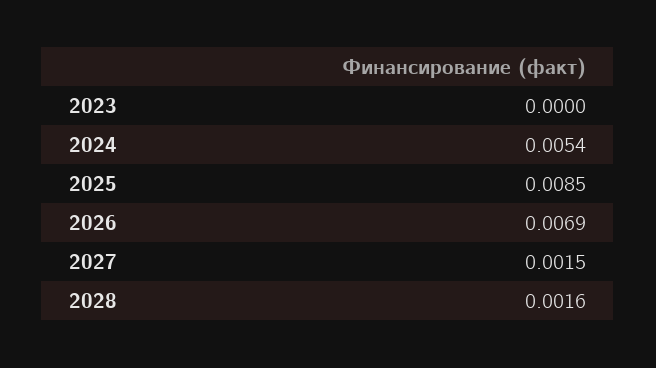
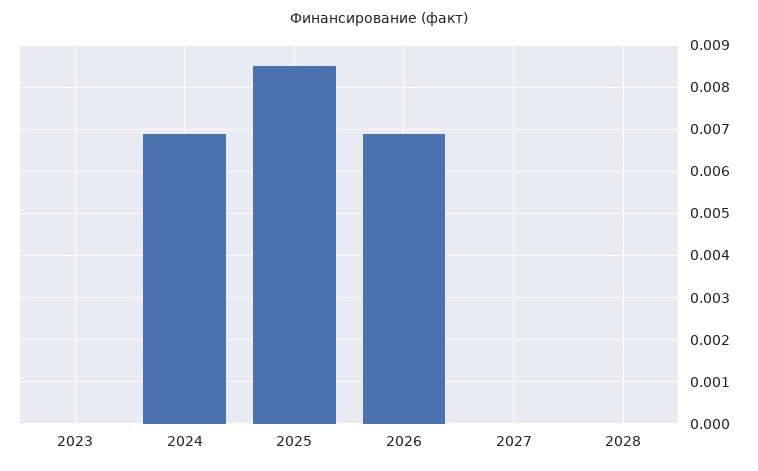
  {
    "2023": 0,
-   "2024": 0.0054,
+   "2024": 0.007,
    "2025": 0.0085,
    "2026": 0.0069,
-   "2027": 0.0015,
+   "2027": 0,
-   "2028": 0.0016
+   "2028": 0
  }

